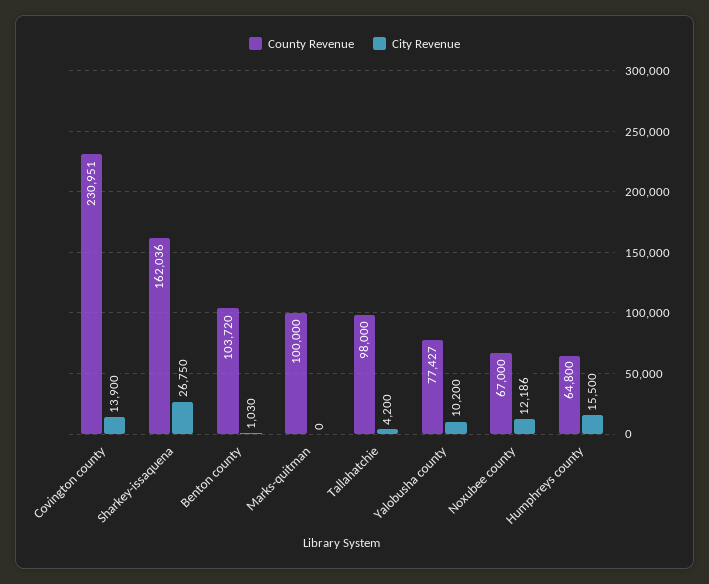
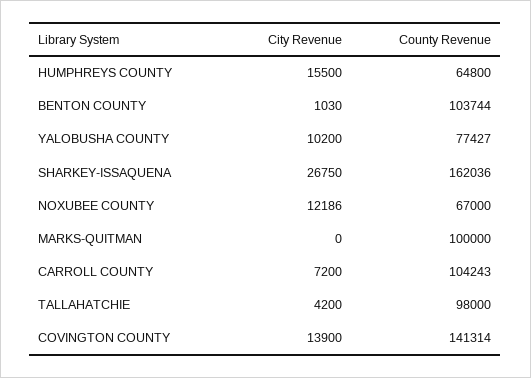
  {
    "County Revenue": {
-     "Covington county": 230951,
+     "Covington county": 141314,
      "Sharkey-issaquena": 162036,
-     "Benton county": 103720,
+     "Benton county": 103744,
      "Marks-quitman": 100000,
      "Tallahatchie": 98000,
      "Yalobusha county": 77427,
      "Noxubee county": 67000,
-     "Humphreys county": 64800
+     "Humphreys county": 64800,
+     "CARROLL COUNTY": 104243
    },
    "City Revenue": {
      "Covington county": 13900,
      "Sharkey-issaquena": 26750,
      "Benton county": 1030,
      "Marks-quitman": 0,
      "Tallahatchie": 4200,
      "Yalobusha county": 10200,
      "Noxubee county": 12186,
-     "Humphreys county": 15500
+     "Humphreys county": 15500,
+     "CARROLL COUNTY": 7200
    }
  }

